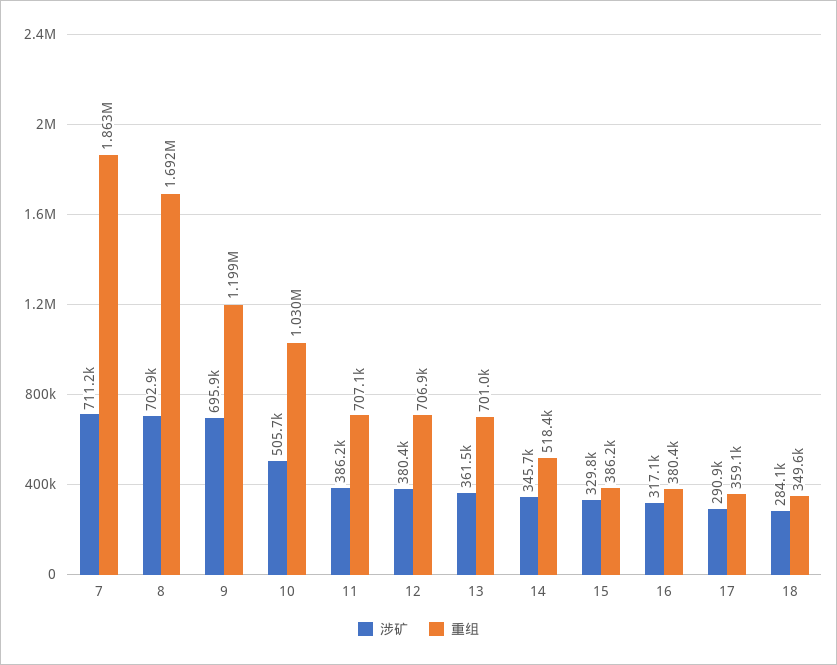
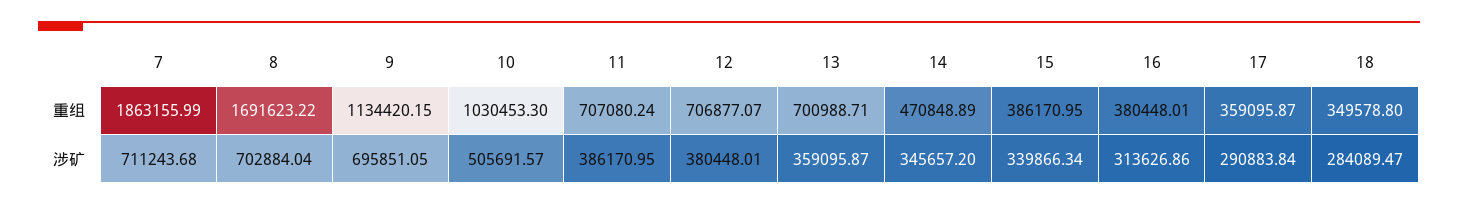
  {
    "涉矿": {
      "7": 711243.68,
      "8": 702884.04,
      "9": 695851.05,
      "10": 505691.57,
      "11": 386170.95,
      "12": 380448.01,
-     "13": 361500,
+     "13": 359095.87,
      "14": 345657.2,
-     "15": 329800,
+     "15": 339866.34,
-     "16": 317100,
+     "16": 313626.86,
      "17": 290883.84,
      "18": 284089.47
    },
    "重组": {
      "7": 1863155.99,
      "8": 1691623.22,
-     "9": 1199000,
+     "9": 1134420.15,
      "10": 1030453.3,
      "11": 707080.24,
      "12": 706877.07,
      "13": 700988.71,
-     "14": 518400,
+     "14": 470848.89,
      "15": 386170.95,
      "16": 380448.01,
      "17": 359095.87,
      "18": 349578.8
    }
  }

